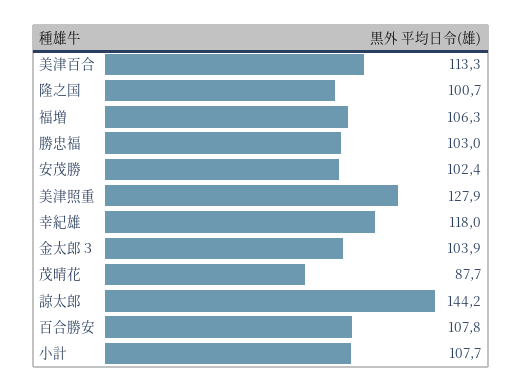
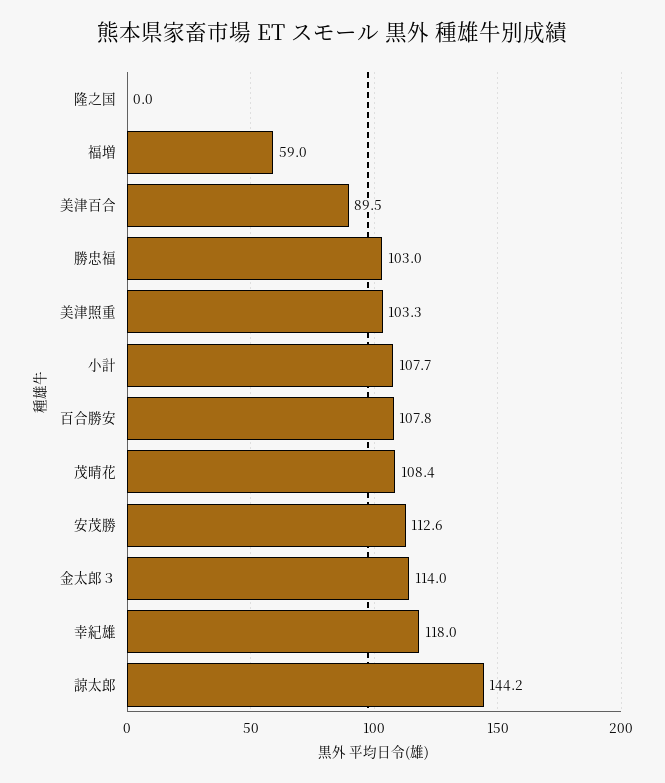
  {
-   "美津百合": 113.3,
+   "美津百合": 89.5,
-   "隆之国": 100.7,
+   "隆之国": 0,
-   "福増": 106.3,
+   "福増": 59,
    "勝忠福": 103,
-   "安茂勝": 102.4,
+   "安茂勝": 112.6,
-   "美津照重": 127.9,
+   "美津照重": 103.3,
    "幸紀雄": 118,
-   "金太郎３": 103.9,
+   "金太郎３": 114,
-   "茂晴花": 87.7,
+   "茂晴花": 108.4,
    "諒太郎": 144.2,
    "百合勝安": 107.8,
    "小計": 107.7
  }

